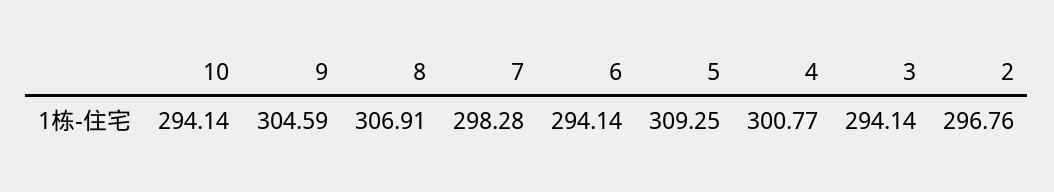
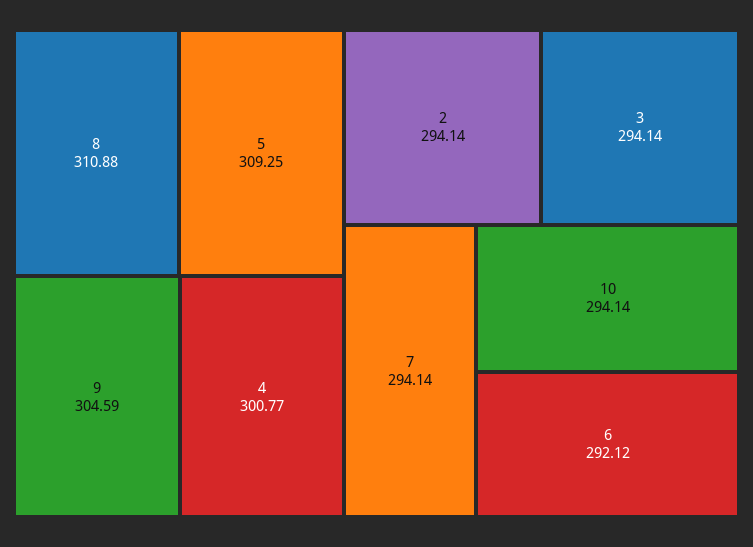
  {
    "10": 294.14,
    "9": 304.59,
-   "8": 306.91,
+   "8": 310.88,
-   "7": 298.28,
+   "7": 294.14,
-   "6": 294.14,
+   "6": 292.12,
    "5": 309.25,
    "4": 300.77,
    "3": 294.14,
-   "2": 296.76
+   "2": 294.14
  }

